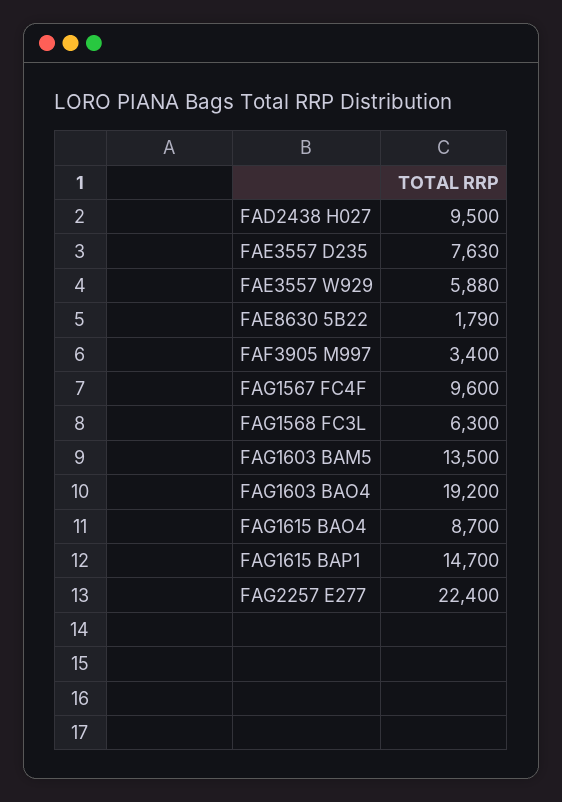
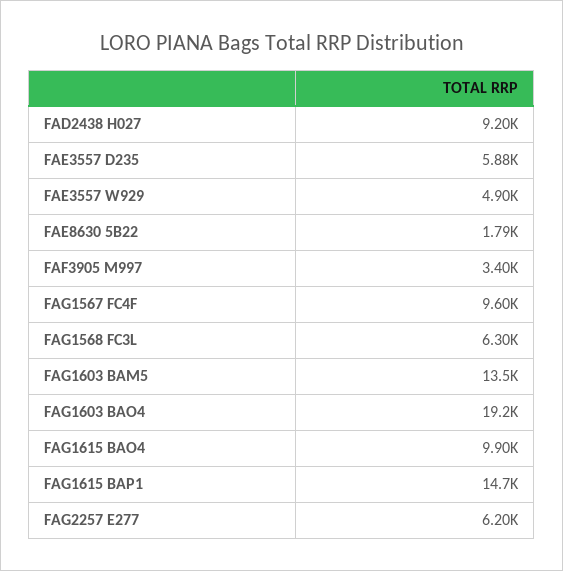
  {
-   "FAD2438 H027": 9500,
+   "FAD2438 H027": 9200,
-   "FAE3557 D235": 7630,
+   "FAE3557 D235": 5880,
-   "FAE3557 W929": 5880,
+   "FAE3557 W929": 4900,
    "FAE8630 5B22": 1790,
    "FAF3905 M997": 3400,
    "FAG1567 FC4F": 9600,
    "FAG1568 FC3L": 6300,
    "FAG1603 BAM5": 13500,
    "FAG1603 BAO4": 19200,
-   "FAG1615 BAO4": 8700,
+   "FAG1615 BAO4": 9900,
    "FAG1615 BAP1": 14700,
-   "FAG2257 E277": 22400
+   "FAG2257 E277": 6200
  }

